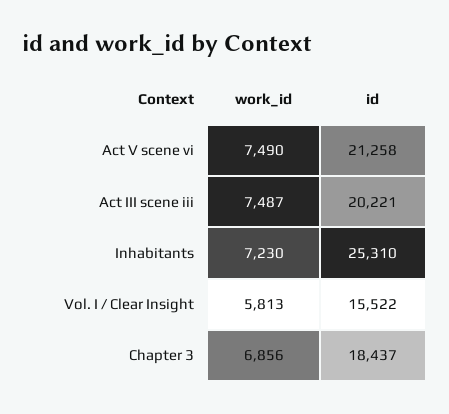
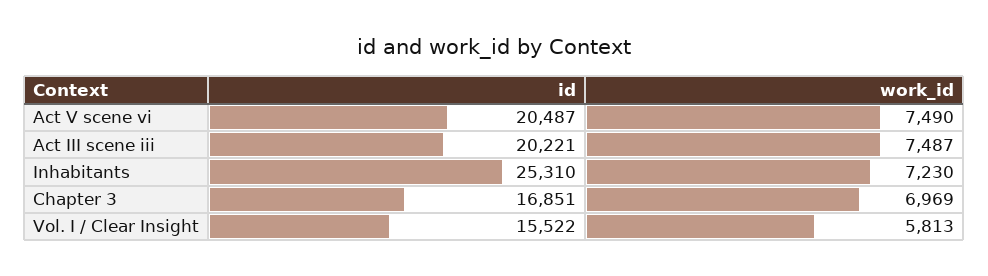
  {
    "work_id": {
      "Act V scene vi": 7490,
      "Act III scene iii": 7487,
      "Inhabitants": 7230,
      "Vol. I / Clear Insight": 5813,
-     "Chapter 3": 6856
+     "Chapter 3": 6969
    },
    "id": {
-     "Act V scene vi": 21258,
+     "Act V scene vi": 20487,
      "Act III scene iii": 20221,
      "Inhabitants": 25310,
      "Vol. I / Clear Insight": 15522,
-     "Chapter 3": 18437
+     "Chapter 3": 16851
    }
  }

